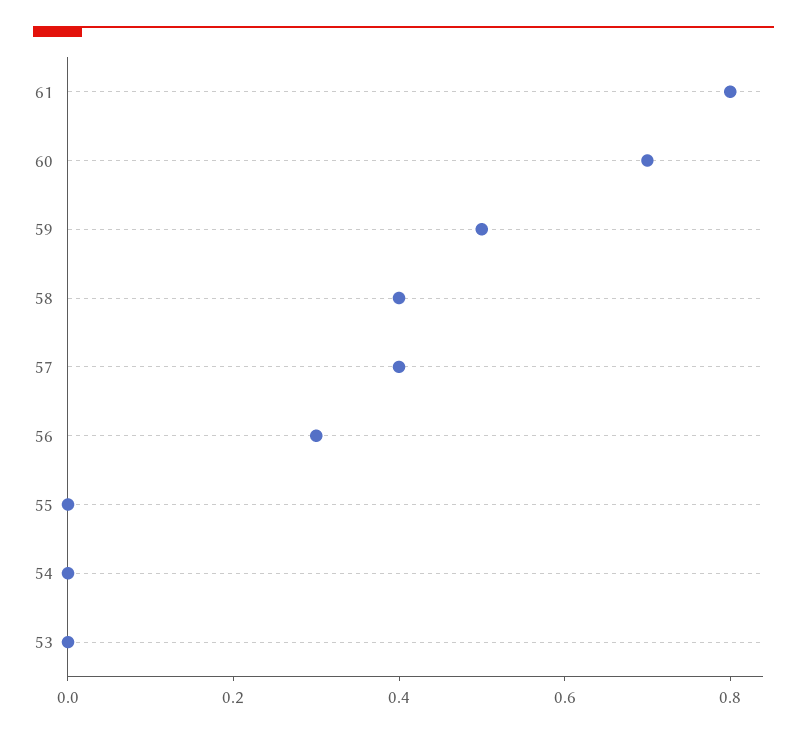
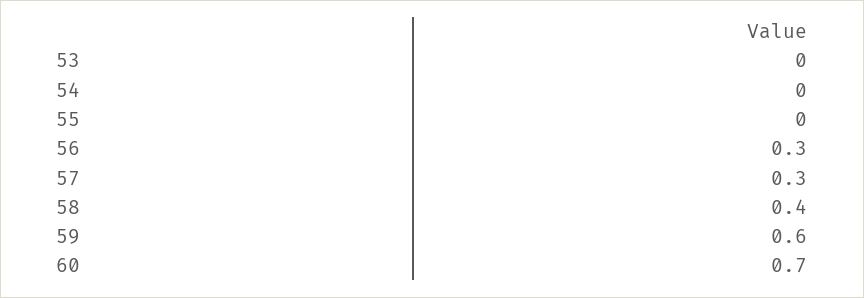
  {
-   "61": 0.8,
    "60": 0.7,
-   "59": 0.5,
+   "59": 0.6,
    "58": 0.4,
-   "57": 0.4,
+   "57": 0.3,
    "56": 0.3,
    "55": 0,
    "54": 0,
    "53": 0
  }

